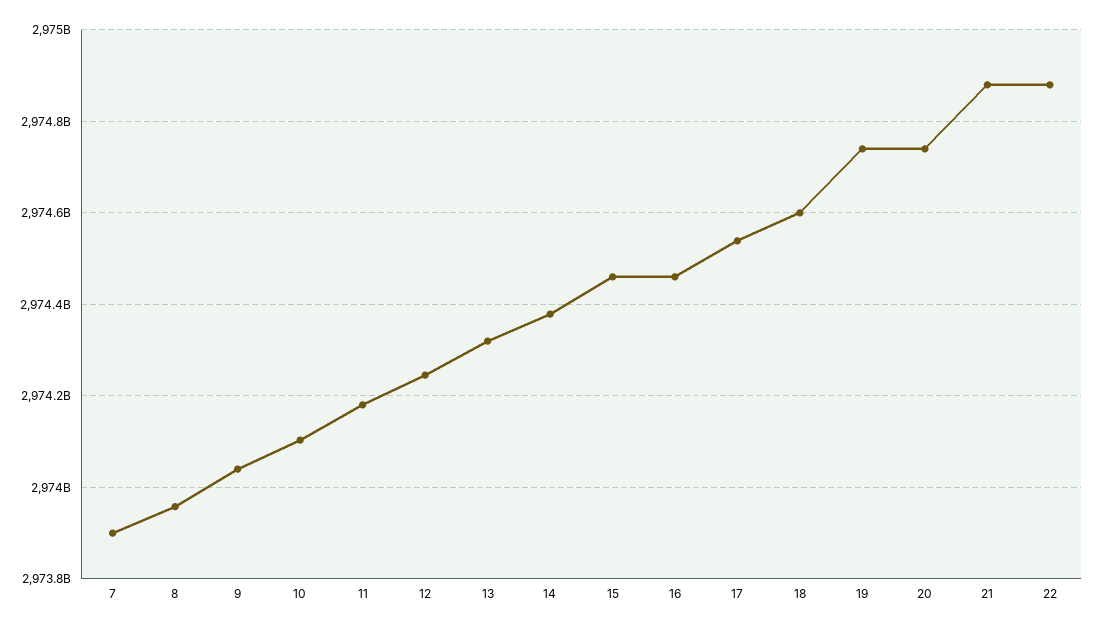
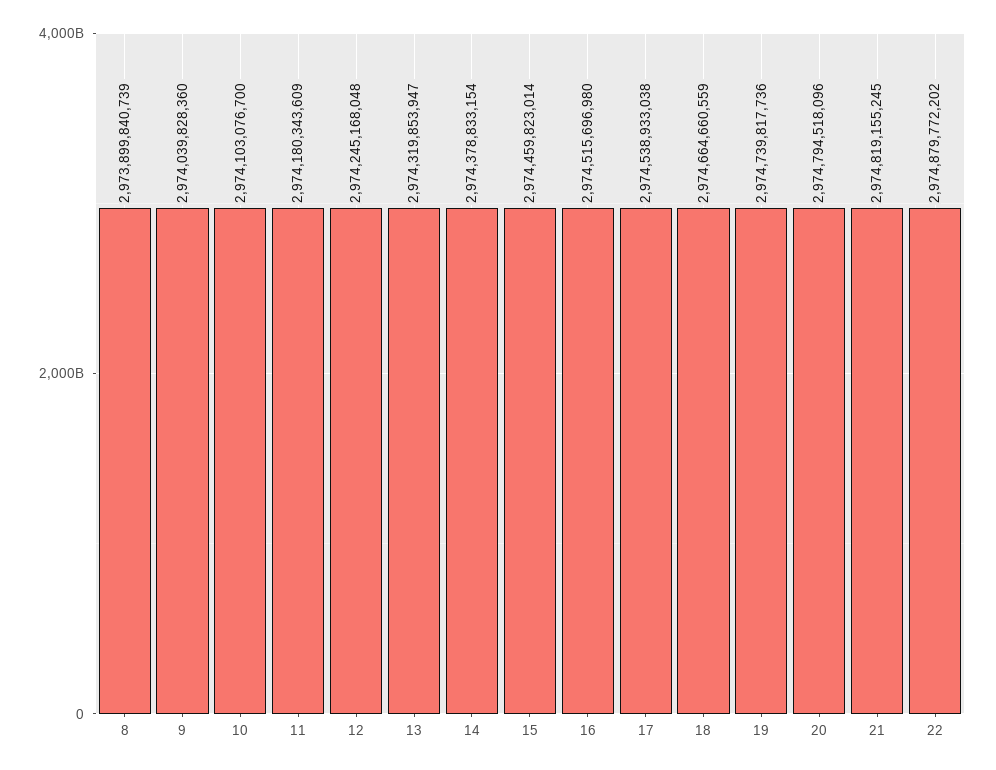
  {
-   "7": 2973900000000,
-   "8": 2973960000000,
+   "8": 2973899840739,
    "9": 2974039828360,
    "10": 2974103076700,
    "11": 2974180343609,
    "12": 2974245168048,
    "13": 2974319853947,
    "14": 2974378833154,
    "15": 2974459823014,
-   "16": 2974460000000,
+   "16": 2974515696980,
    "17": 2974538933038,
-   "18": 2974600000000,
+   "18": 2974664660559,
    "19": 2974739817736,
-   "20": 2974740000000,
+   "20": 2974794518096,
-   "21": 2974880000000,
+   "21": 2974819155245,
    "22": 2974879772202
  }

